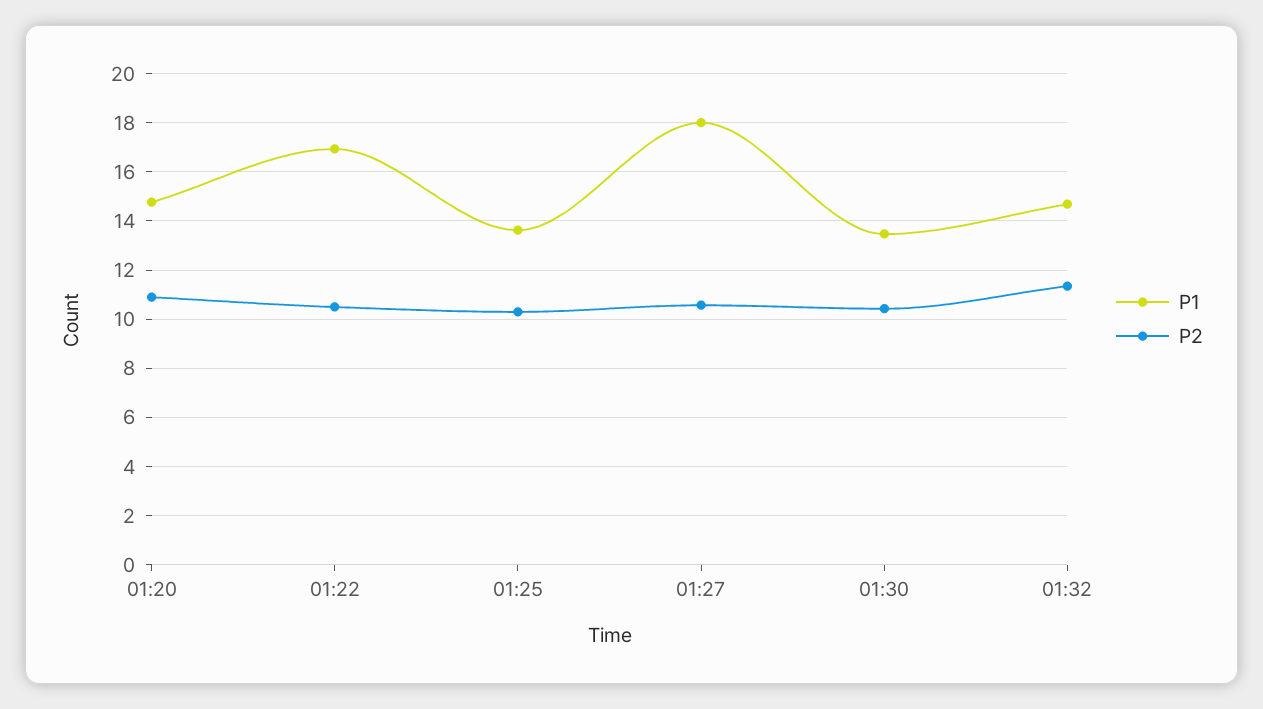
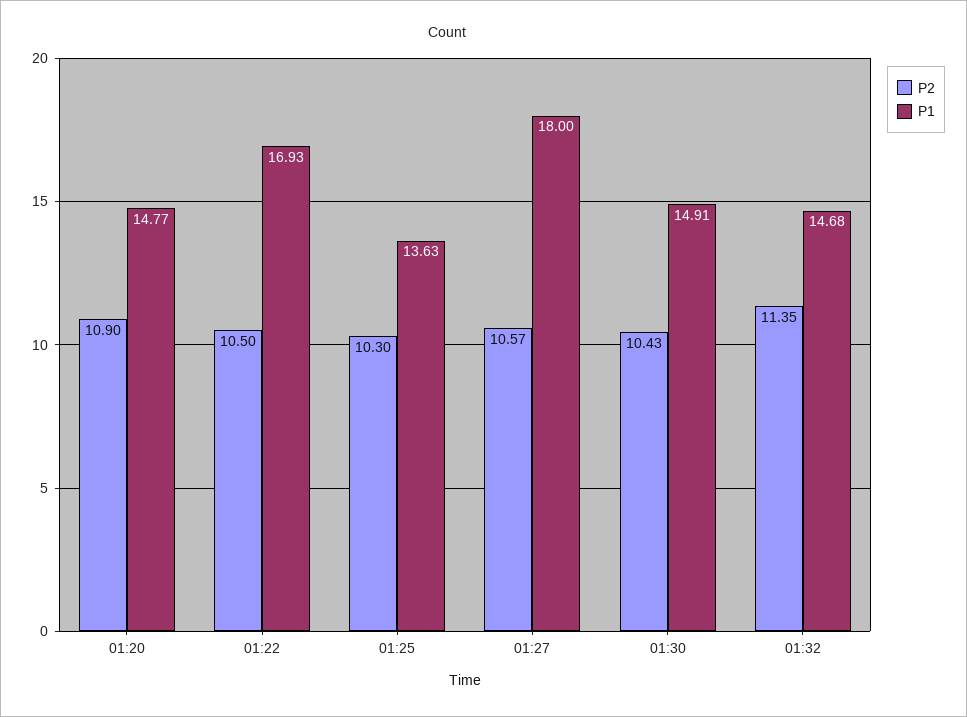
  {
    "P1": {
      "01:20": 14.77,
      "01:22": 16.93,
      "01:25": 13.63,
      "01:27": 18,
-     "01:30": 13.5,
+     "01:30": 14.91,
      "01:32": 14.68
    },
    "P2": {
      "01:20": 10.9,
      "01:22": 10.5,
      "01:25": 10.3,
      "01:27": 10.57,
      "01:30": 10.43,
      "01:32": 11.35
    }
  }

